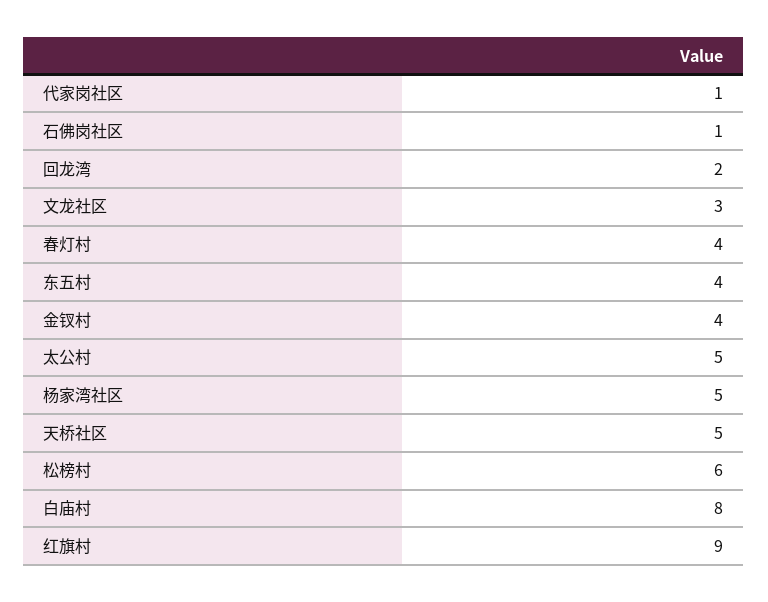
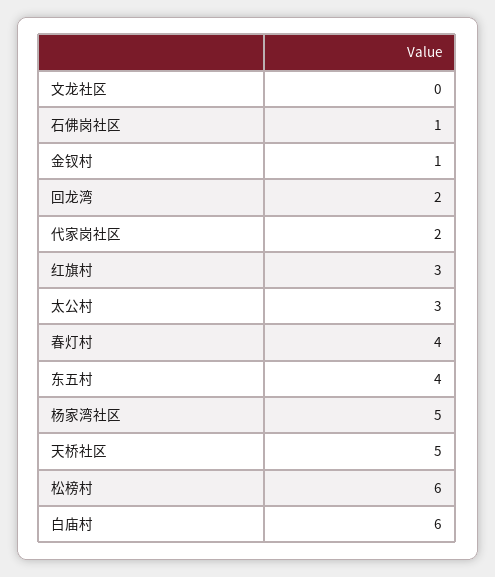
  {
-   "代家岗社区": 1,
+   "代家岗社区": 2,
    "石佛岗社区": 1,
    "回龙湾": 2,
-   "文龙社区": 3,
+   "文龙社区": 0,
    "春灯村": 4,
    "东五村": 4,
-   "金钗村": 4,
+   "金钗村": 1,
-   "太公村": 5,
+   "太公村": 3,
    "杨家湾社区": 5,
    "天桥社区": 5,
    "松榜村": 6,
-   "白庙村": 8,
+   "白庙村": 6,
-   "红旗村": 9
+   "红旗村": 3
  }

